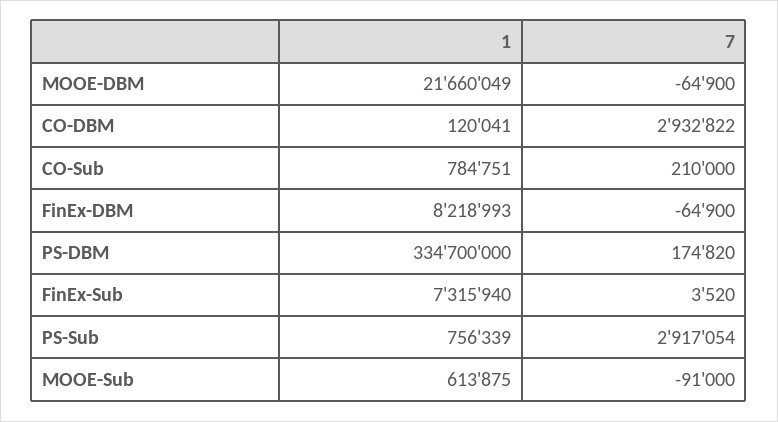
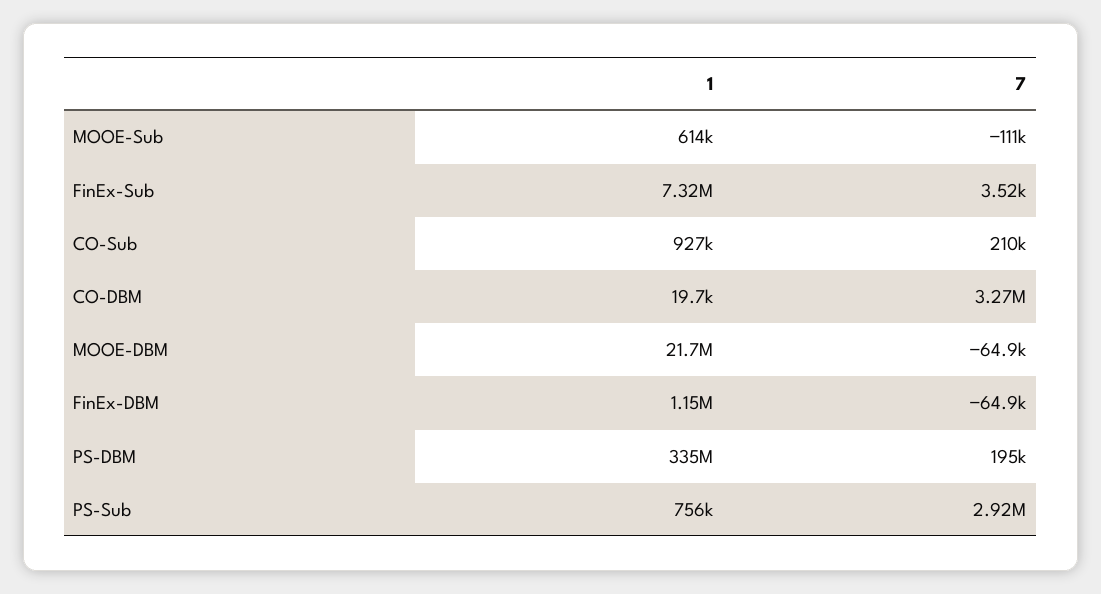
  {
    "1": {
      "MOOE-DBM": 21660049,
-     "CO-DBM": 120041,
+     "CO-DBM": 19700,
-     "CO-Sub": 784751,
+     "CO-Sub": 927000,
-     "FinEx-DBM": 8218993,
+     "FinEx-DBM": 1150000,
      "PS-DBM": 334700000,
      "FinEx-Sub": 7315940,
      "PS-Sub": 756339,
      "MOOE-Sub": 613875
    },
    "7": {
      "MOOE-DBM": -64900,
-     "CO-DBM": 2932822,
+     "CO-DBM": 3270000,
      "CO-Sub": 210000,
      "FinEx-DBM": -64900,
-     "PS-DBM": 174820,
+     "PS-DBM": 195000,
      "FinEx-Sub": 3520,
      "PS-Sub": 2917054,
-     "MOOE-Sub": -91000
+     "MOOE-Sub": -111000
    }
  }

